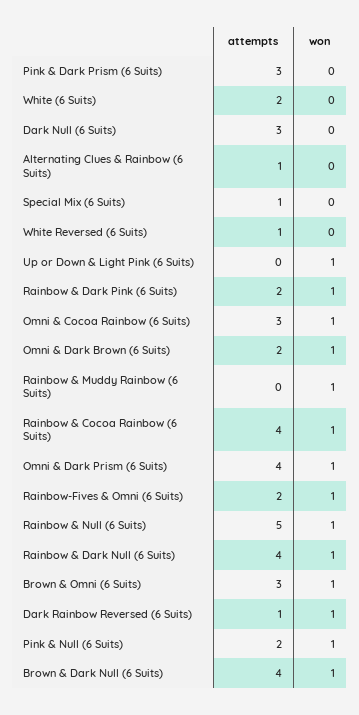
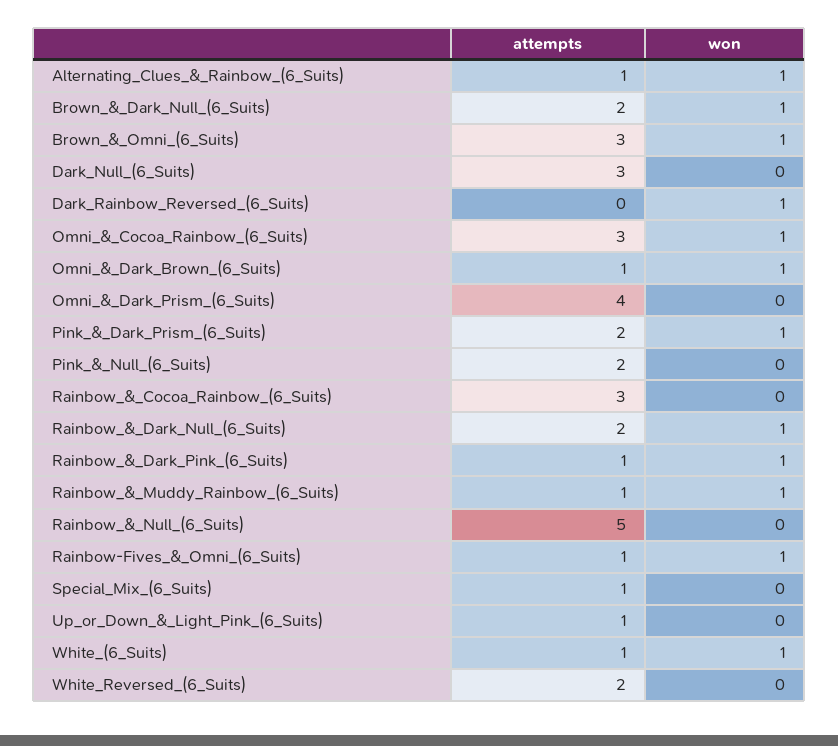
  {
    "attempts": {
-     "Pink & Dark Prism (6 Suits)": 3,
+     "Pink & Dark Prism (6 Suits)": 2,
-     "White (6 Suits)": 2,
+     "White (6 Suits)": 1,
      "Dark Null (6 Suits)": 3,
      "Alternating Clues & Rainbow (6 Suits)": 1,
      "Special Mix (6 Suits)": 1,
-     "White Reversed (6 Suits)": 1,
+     "White Reversed (6 Suits)": 2,
-     "Up or Down & Light Pink (6 Suits)": 0,
+     "Up or Down & Light Pink (6 Suits)": 1,
-     "Rainbow & Dark Pink (6 Suits)": 2,
+     "Rainbow & Dark Pink (6 Suits)": 1,
      "Omni & Cocoa Rainbow (6 Suits)": 3,
-     "Omni & Dark Brown (6 Suits)": 2,
+     "Omni & Dark Brown (6 Suits)": 1,
-     "Rainbow & Muddy Rainbow (6 Suits)": 0,
+     "Rainbow & Muddy Rainbow (6 Suits)": 1,
-     "Rainbow & Cocoa Rainbow (6 Suits)": 4,
+     "Rainbow & Cocoa Rainbow (6 Suits)": 3,
      "Omni & Dark Prism (6 Suits)": 4,
-     "Rainbow-Fives & Omni (6 Suits)": 2,
+     "Rainbow-Fives & Omni (6 Suits)": 1,
      "Rainbow & Null (6 Suits)": 5,
-     "Rainbow & Dark Null (6 Suits)": 4,
+     "Rainbow & Dark Null (6 Suits)": 2,
      "Brown & Omni (6 Suits)": 3,
-     "Dark Rainbow Reversed (6 Suits)": 1,
+     "Dark Rainbow Reversed (6 Suits)": 0,
      "Pink & Null (6 Suits)": 2,
-     "Brown & Dark Null (6 Suits)": 4
+     "Brown & Dark Null (6 Suits)": 2
    },
    "won": {
-     "Pink & Dark Prism (6 Suits)": 0,
+     "Pink & Dark Prism (6 Suits)": 1,
-     "White (6 Suits)": 0,
+     "White (6 Suits)": 1,
      "Dark Null (6 Suits)": 0,
-     "Alternating Clues & Rainbow (6 Suits)": 0,
+     "Alternating Clues & Rainbow (6 Suits)": 1,
      "Special Mix (6 Suits)": 0,
      "White Reversed (6 Suits)": 0,
-     "Up or Down & Light Pink (6 Suits)": 1,
+     "Up or Down & Light Pink (6 Suits)": 0,
      "Rainbow & Dark Pink (6 Suits)": 1,
      "Omni & Cocoa Rainbow (6 Suits)": 1,
      "Omni & Dark Brown (6 Suits)": 1,
      "Rainbow & Muddy Rainbow (6 Suits)": 1,
-     "Rainbow & Cocoa Rainbow (6 Suits)": 1,
+     "Rainbow & Cocoa Rainbow (6 Suits)": 0,
-     "Omni & Dark Prism (6 Suits)": 1,
+     "Omni & Dark Prism (6 Suits)": 0,
      "Rainbow-Fives & Omni (6 Suits)": 1,
-     "Rainbow & Null (6 Suits)": 1,
+     "Rainbow & Null (6 Suits)": 0,
      "Rainbow & Dark Null (6 Suits)": 1,
      "Brown & Omni (6 Suits)": 1,
      "Dark Rainbow Reversed (6 Suits)": 1,
-     "Pink & Null (6 Suits)": 1,
+     "Pink & Null (6 Suits)": 0,
      "Brown & Dark Null (6 Suits)": 1
    }
  }

